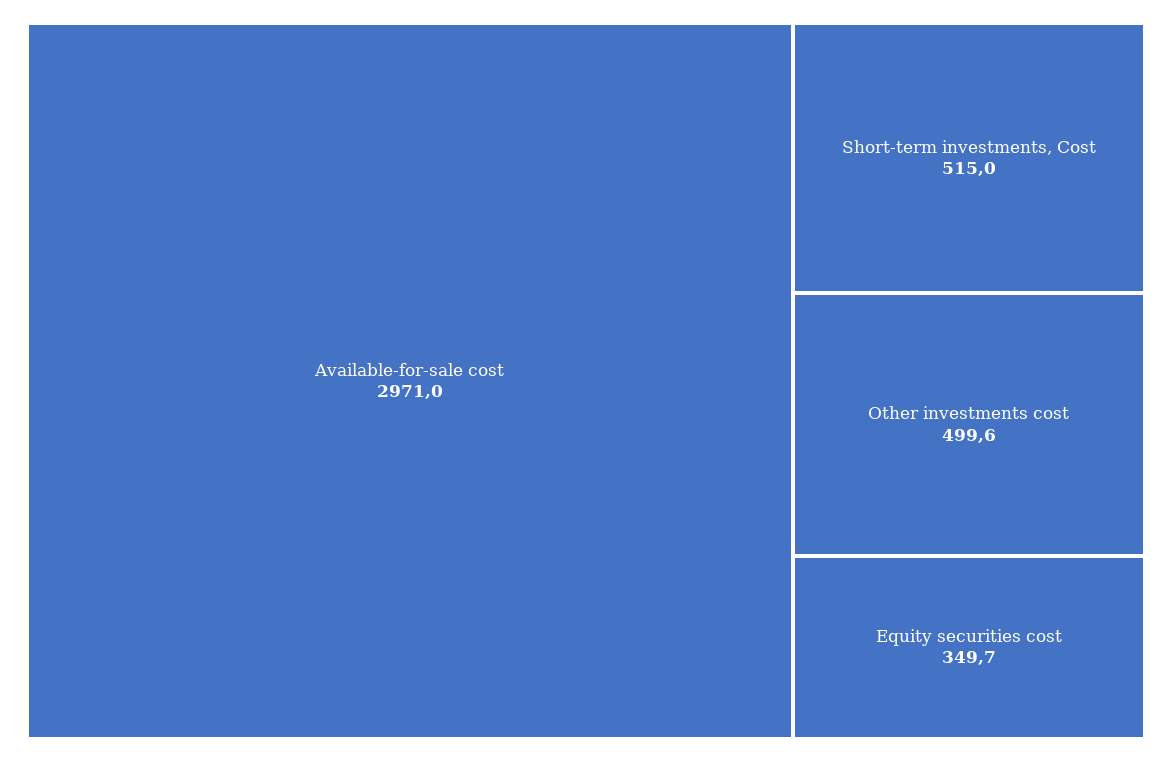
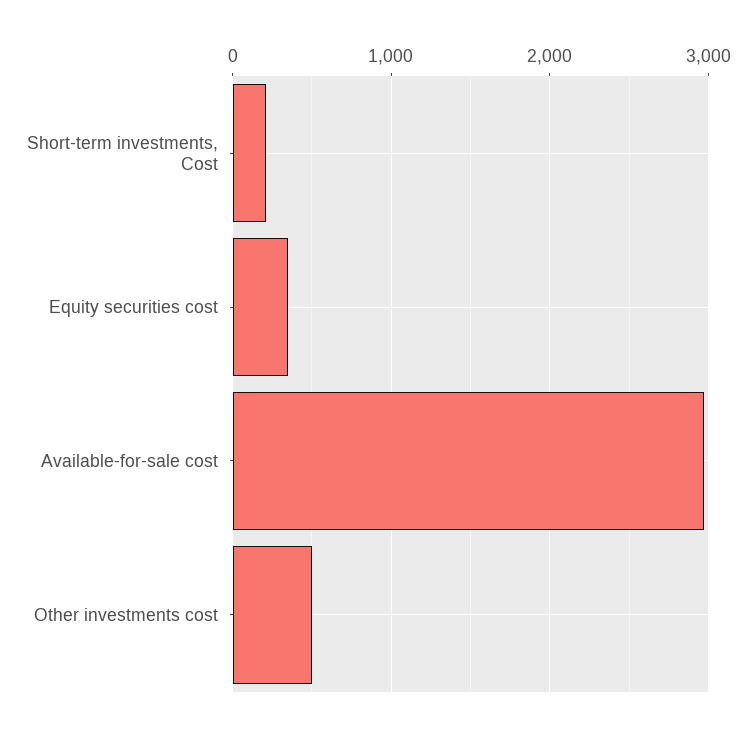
  {
    "Available-for-sale cost": 2971,
-   "Short-term investments, Cost": 515,
+   "Short-term investments, Cost": 200,
    "Other investments cost": 499.6,
    "Equity securities cost": 349.7
  }

